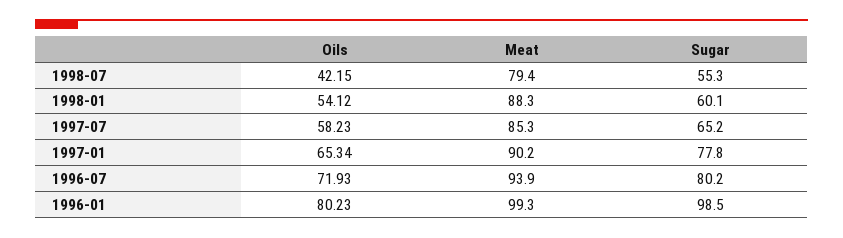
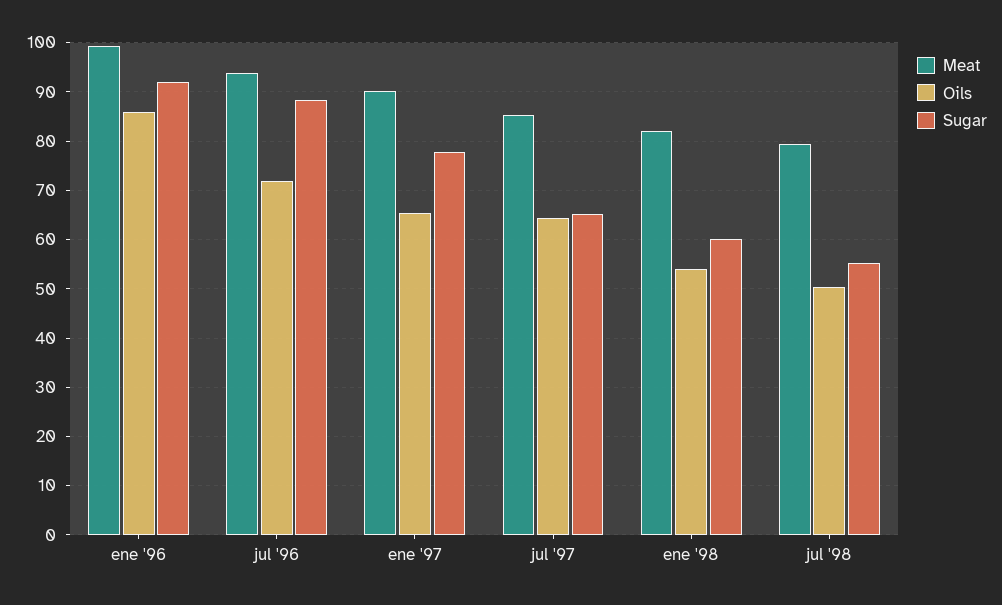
  {
    "Oils": {
-     "1998-07": 42.15,
+     "1998-07": 50,
      "1998-01": 54.12,
-     "1997-07": 58.23,
+     "1997-07": 64,
      "1997-01": 65.34,
      "1996-07": 71.93,
-     "1996-01": 80.23
+     "1996-01": 86
    },
    "Meat": {
      "1998-07": 79.4,
-     "1998-01": 88.3,
+     "1998-01": 82,
      "1997-07": 85.3,
      "1997-01": 90.2,
      "1996-07": 93.9,
      "1996-01": 99.3
    },
    "Sugar": {
      "1998-07": 55.3,
      "1998-01": 60.1,
      "1997-07": 65.2,
      "1997-01": 77.8,
-     "1996-07": 80.2,
+     "1996-07": 88,
-     "1996-01": 98.5
+     "1996-01": 92
    }
  }

